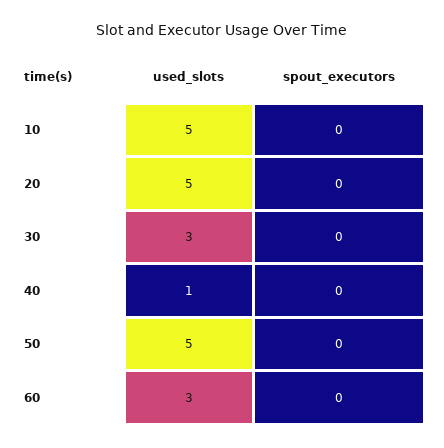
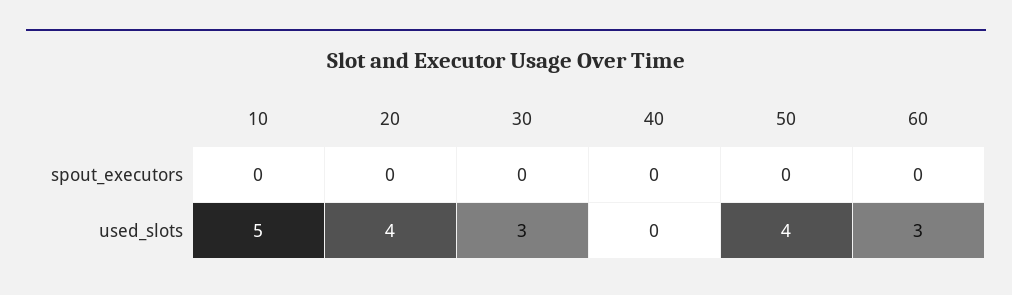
  {
    "used_slots": {
      "10": 5,
-     "20": 5,
+     "20": 4,
      "30": 3,
-     "40": 1,
+     "40": 0,
-     "50": 5,
+     "50": 4,
      "60": 3
    },
    "spout_executors": {
      "10": 0,
      "20": 0,
      "30": 0,
      "40": 0,
      "50": 0,
      "60": 0
    }
  }

